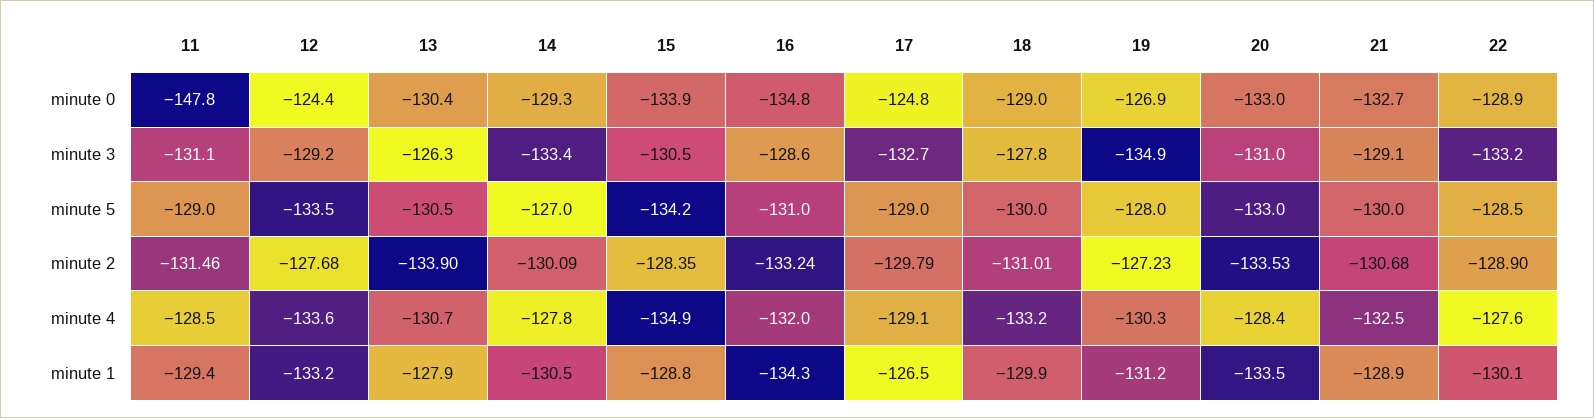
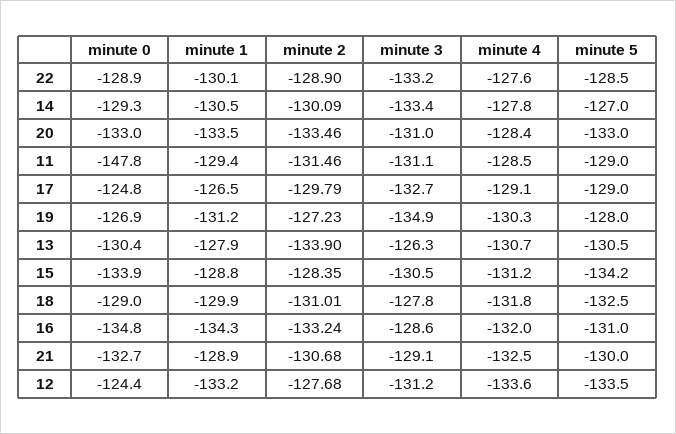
  {
    "11": {
      "minute 0": -147.8,
      "minute 3": -131.1,
      "minute 5": -129,
      "minute 2": -131.46,
      "minute 4": -128.5,
      "minute 1": -129.4
    },
    "12": {
      "minute 0": -124.4,
-     "minute 3": -129.2,
+     "minute 3": -131.2,
      "minute 5": -133.5,
      "minute 2": -127.68,
      "minute 4": -133.6,
      "minute 1": -133.2
    },
    "13": {
      "minute 0": -130.4,
      "minute 3": -126.3,
      "minute 5": -130.5,
      "minute 2": -133.9,
      "minute 4": -130.7,
      "minute 1": -127.9
    },
    "14": {
      "minute 0": -129.3,
      "minute 3": -133.4,
      "minute 5": -127,
      "minute 2": -130.09,
      "minute 4": -127.8,
      "minute 1": -130.5
    },
    "15": {
      "minute 0": -133.9,
      "minute 3": -130.5,
      "minute 5": -134.2,
      "minute 2": -128.35,
-     "minute 4": -134.9,
+     "minute 4": -131.2,
      "minute 1": -128.8
    },
    "16": {
      "minute 0": -134.8,
      "minute 3": -128.6,
      "minute 5": -131,
      "minute 2": -133.24,
      "minute 4": -132,
      "minute 1": -134.3
    },
    "17": {
      "minute 0": -124.8,
      "minute 3": -132.7,
      "minute 5": -129,
      "minute 2": -129.79,
      "minute 4": -129.1,
      "minute 1": -126.5
    },
    "18": {
      "minute 0": -129,
      "minute 3": -127.8,
-     "minute 5": -130,
+     "minute 5": -132.5,
      "minute 2": -131.01,
-     "minute 4": -133.2,
+     "minute 4": -131.8,
      "minute 1": -129.9
    },
    "19": {
      "minute 0": -126.9,
      "minute 3": -134.9,
      "minute 5": -128,
      "minute 2": -127.23,
      "minute 4": -130.3,
      "minute 1": -131.2
    },
    "20": {
      "minute 0": -133,
      "minute 3": -131,
      "minute 5": -133,
-     "minute 2": -133.53,
+     "minute 2": -133.46,
      "minute 4": -128.4,
      "minute 1": -133.5
    },
    "21": {
      "minute 0": -132.7,
      "minute 3": -129.1,
      "minute 5": -130,
      "minute 2": -130.68,
      "minute 4": -132.5,
      "minute 1": -128.9
    },
    "22": {
      "minute 0": -128.9,
      "minute 3": -133.2,
      "minute 5": -128.5,
      "minute 2": -128.9,
      "minute 4": -127.6,
      "minute 1": -130.1
    }
  }

